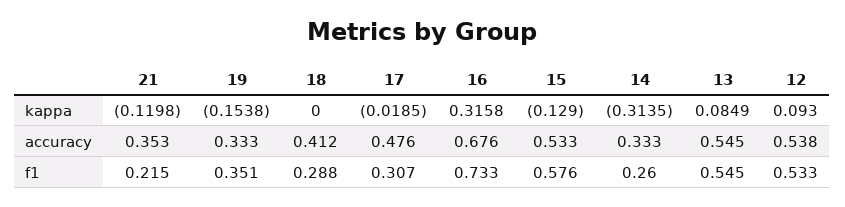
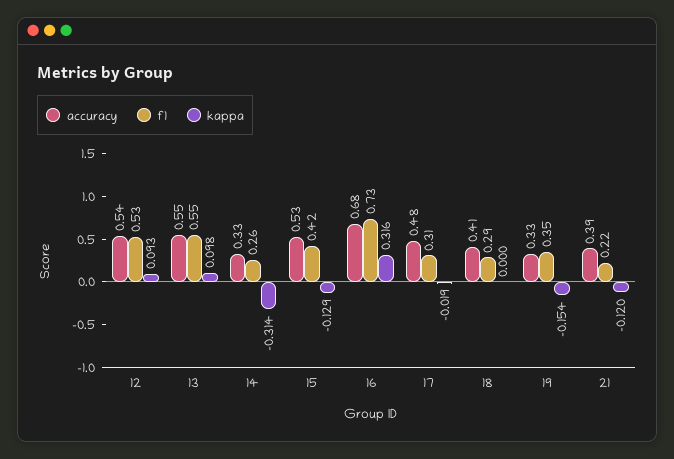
  {
    "kappa": {
      "21": -0.1198,
      "19": -0.1538,
      "18": 0,
      "17": -0.0185,
      "16": 0.3158,
      "15": -0.129,
      "14": -0.3135,
-     "13": 0.0849,
+     "13": 0.098,
      "12": 0.093
    },
    "accuracy": {
-     "21": 0.353,
+     "21": 0.39,
      "19": 0.333,
      "18": 0.412,
      "17": 0.476,
      "16": 0.676,
      "15": 0.533,
      "14": 0.333,
      "13": 0.545,
      "12": 0.538
    },
    "f1": {
      "21": 0.215,
      "19": 0.351,
      "18": 0.288,
      "17": 0.307,
      "16": 0.733,
-     "15": 0.576,
+     "15": 0.42,
      "14": 0.26,
      "13": 0.545,
      "12": 0.533
    }
  }

